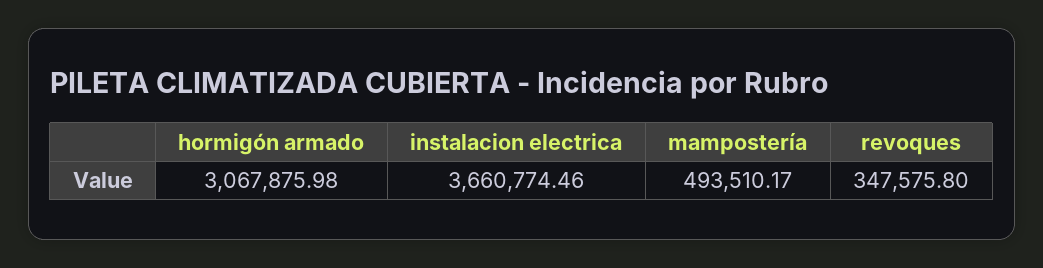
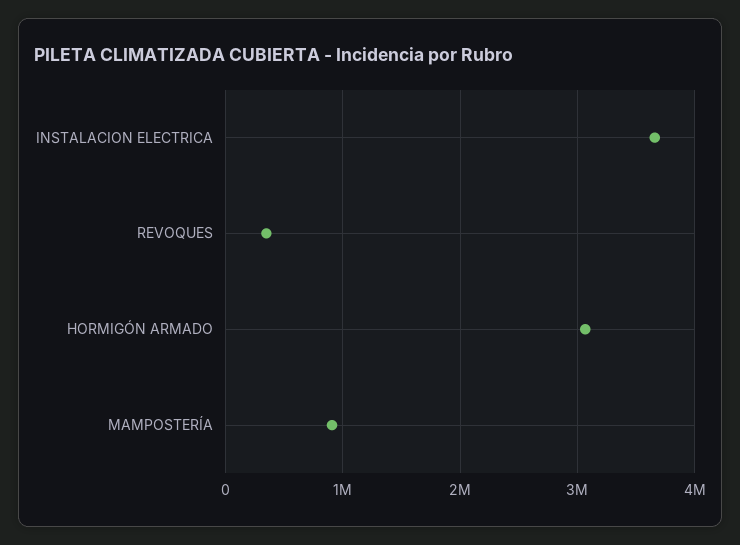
  {
    "hormigón armado": 3067875.98,
    "instalacion electrica": 3660774.46,
-   "mampostería": 493510.17,
+   "mampostería": 900000,
    "revoques": 347575.8
  }

